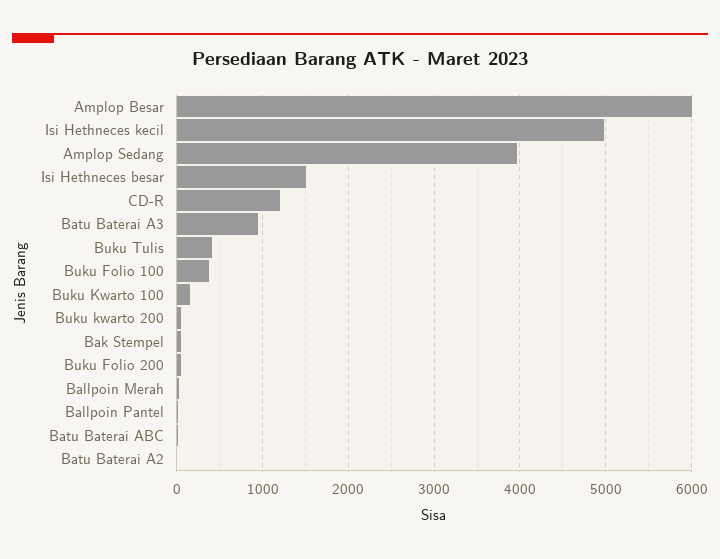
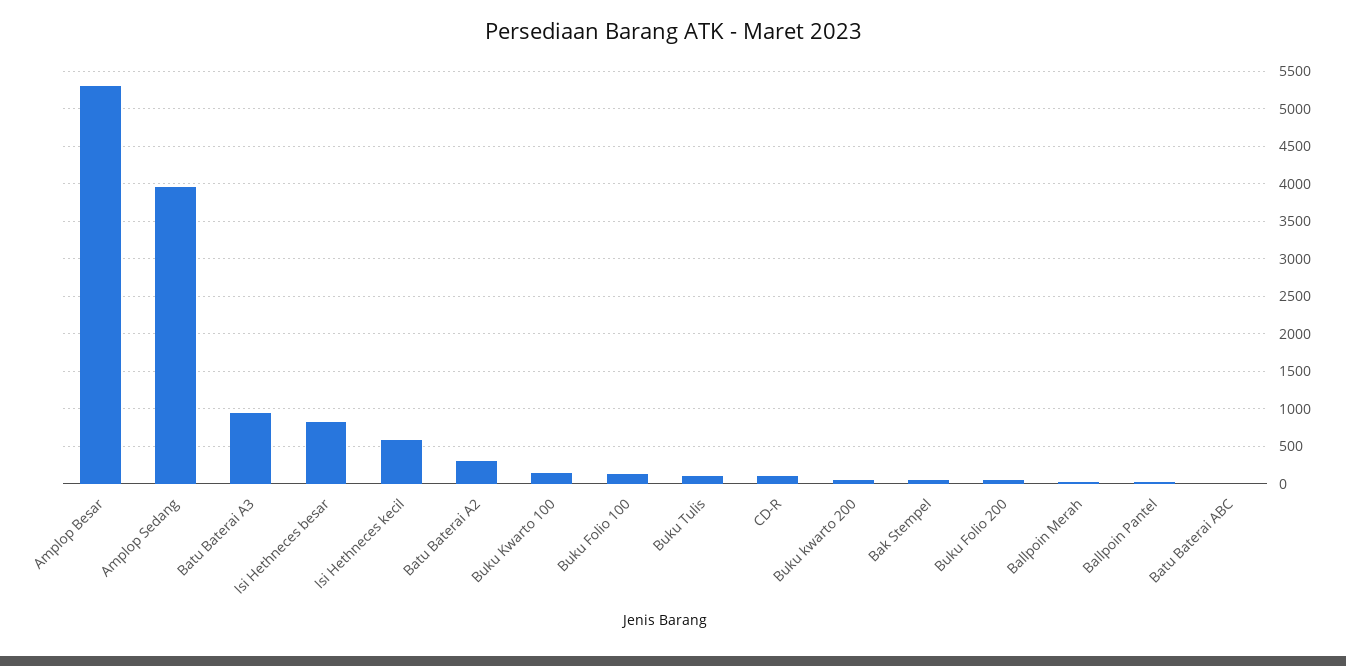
  {
-   "Amplop Besar": 6000,
+   "Amplop Besar": 5300,
-   "Isi Hethneces kecil": 5000,
+   "Isi Hethneces kecil": 600,
    "Amplop Sedang": 4000,
-   "Isi Hethneces besar": 1500,
+   "Isi Hethneces besar": 800,
-   "CD-R": 1200,
+   "CD-R": 100,
    "Batu Baterai A3": 900,
-   "Buku Tulis": 400,
+   "Buku Tulis": 100,
-   "Buku Folio 100": 400,
+   "Buku Folio 100": 100,
    "Buku Kwarto 100": 100,
    "Buku kwarto 200": 100,
    "Bak Stempel": 100,
    "Buku Folio 200": 0,
    "Ballpoin Merah": 0,
    "Ballpoin Pantel": 0,
    "Batu Baterai ABC": 0,
-   "Batu Baterai A2": 0
+   "Batu Baterai A2": 300
  }

